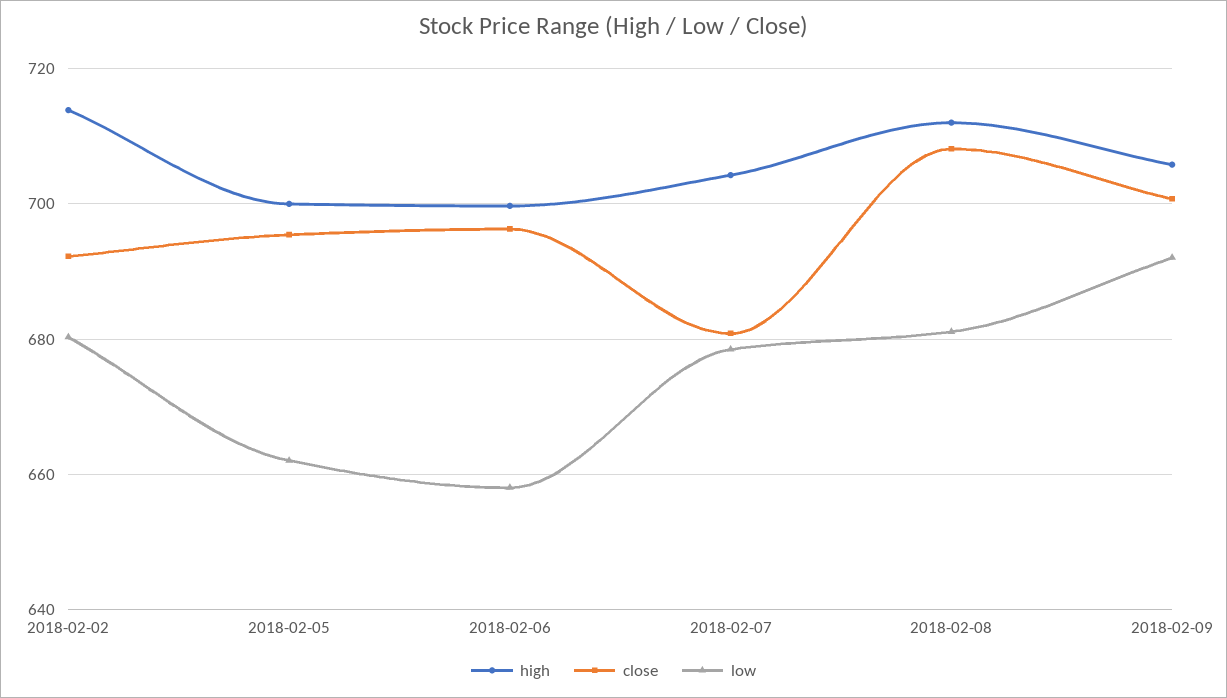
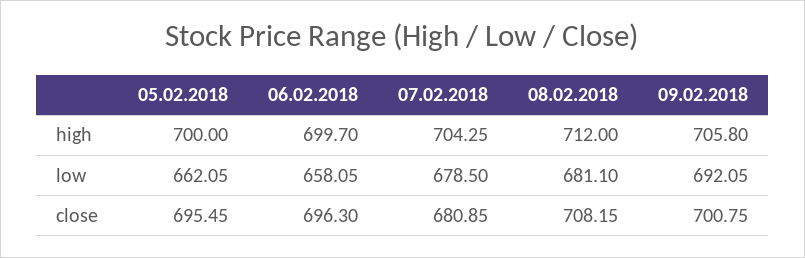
  {
    "high": {
-     "2018-02-02": 714,
      "2018-02-05": 700,
      "2018-02-06": 699.7,
      "2018-02-07": 704.25,
      "2018-02-08": 712,
      "2018-02-09": 705.8
    },
    "close": {
-     "2018-02-02": 692,
      "2018-02-05": 695.45,
      "2018-02-06": 696.3,
      "2018-02-07": 680.85,
      "2018-02-08": 708.15,
      "2018-02-09": 700.75
    },
    "low": {
-     "2018-02-02": 680,
      "2018-02-05": 662.05,
      "2018-02-06": 658.05,
      "2018-02-07": 678.5,
      "2018-02-08": 681.1,
      "2018-02-09": 692.05
    }
  }

